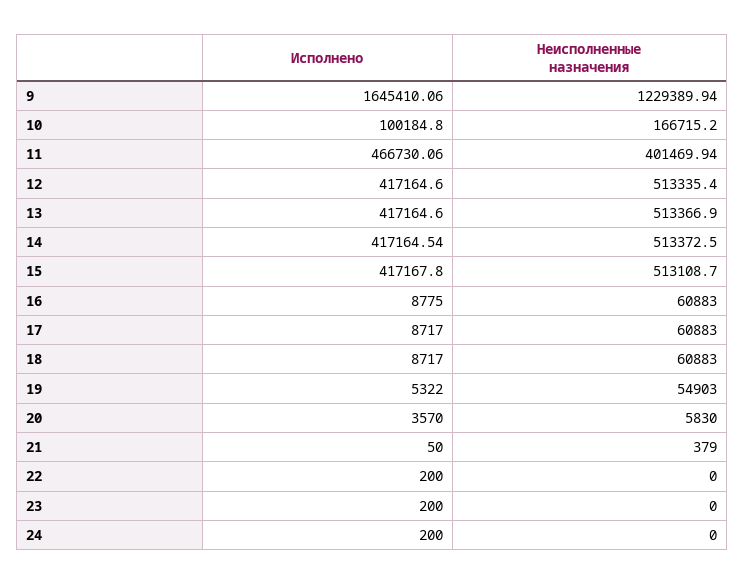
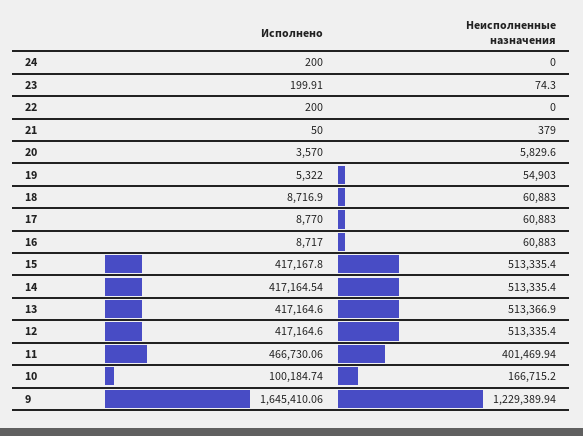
  {
    "Исполнено": {
      "9": 1645410.06,
-     "10": 100184.8,
+     "10": 100184.74,
      "11": 466730.06,
      "12": 417164.6,
      "13": 417164.6,
      "14": 417164.54,
      "15": 417167.8,
-     "16": 8775,
+     "16": 8717,
-     "17": 8717,
+     "17": 8770,
-     "18": 8717,
+     "18": 8716.9,
      "19": 5322,
      "20": 3570,
      "21": 50,
      "22": 200,
-     "23": 200,
+     "23": 199.91,
      "24": 200
    },
    "Неисполненные назначения": {
      "9": 1229389.94,
      "10": 166715.2,
      "11": 401469.94,
      "12": 513335.4,
      "13": 513366.9,
-     "14": 513372.5,
+     "14": 513335.4,
-     "15": 513108.7,
+     "15": 513335.4,
      "16": 60883,
      "17": 60883,
      "18": 60883,
      "19": 54903,
-     "20": 5830,
+     "20": 5829.6,
      "21": 379,
      "22": 0,
-     "23": 0,
+     "23": 74.3,
      "24": 0
    }
  }

